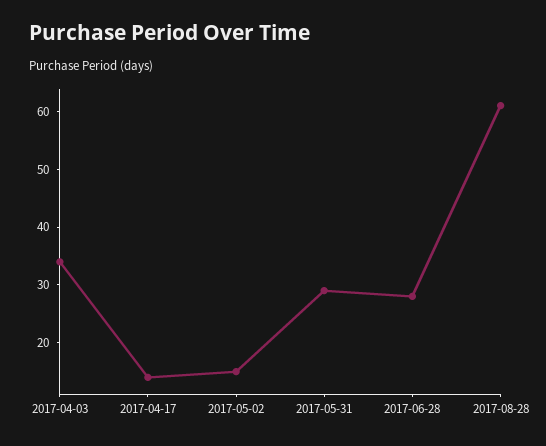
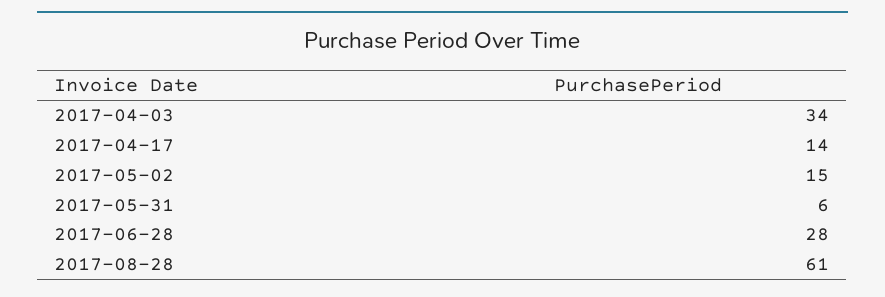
  {
    "2017-04-03": 34,
    "2017-04-17": 14,
    "2017-05-02": 15,
-   "2017-05-31": 30,
+   "2017-05-31": 6,
    "2017-06-28": 28,
    "2017-08-28": 61
  }

